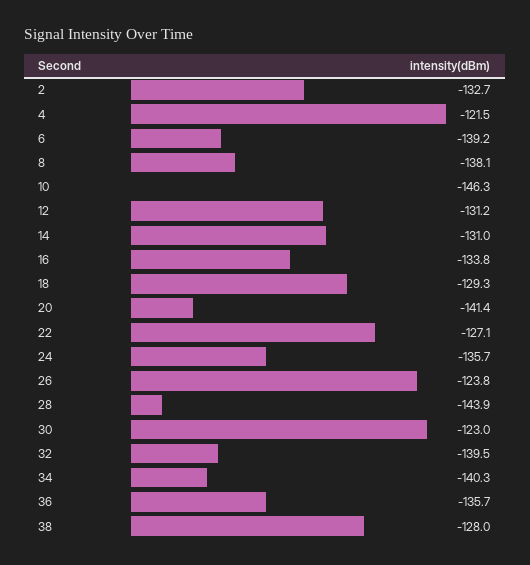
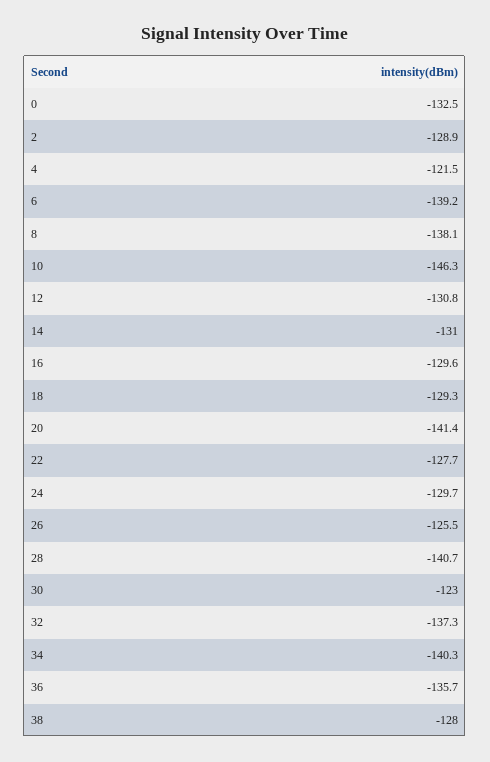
  {
-   "2": -132.7,
+   "2": -128.9,
    "4": -121.5,
    "6": -139.2,
    "8": -138.1,
    "10": -146.3,
-   "12": -131.2,
+   "12": -130.8,
    "14": -131,
-   "16": -133.8,
+   "16": -129.6,
    "18": -129.3,
    "20": -141.4,
-   "22": -127.1,
+   "22": -127.7,
-   "24": -135.7,
+   "24": -129.7,
-   "26": -123.8,
+   "26": -125.5,
-   "28": -143.9,
+   "28": -140.7,
    "30": -123,
-   "32": -139.5,
+   "32": -137.3,
    "34": -140.3,
    "36": -135.7,
-   "38": -128
+   "38": -128,
+   "0": -132.5
  }

